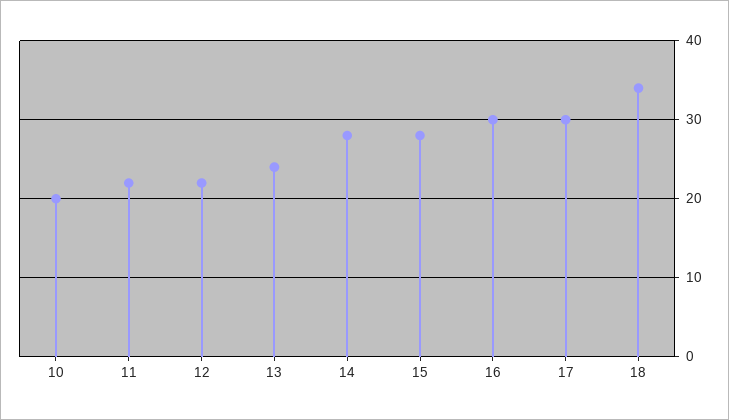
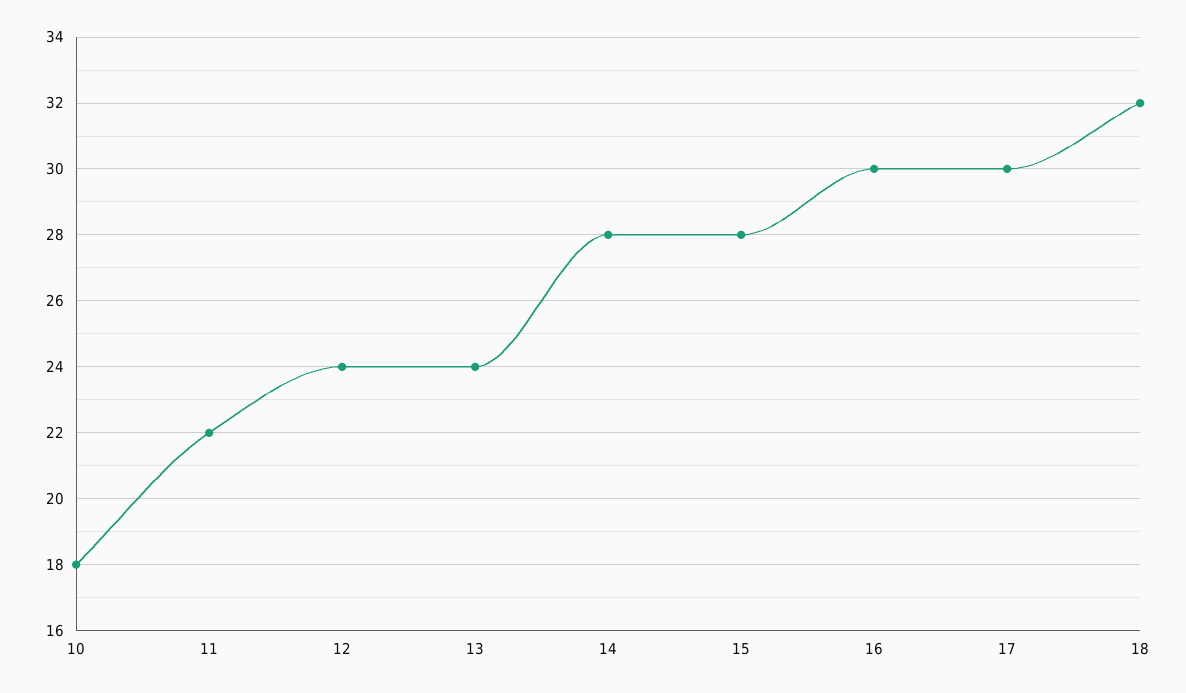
  {
-   "10": 20,
+   "10": 18,
    "11": 22,
-   "12": 22,
+   "12": 24,
    "13": 24,
    "14": 28,
    "15": 28,
    "16": 30,
    "17": 30,
-   "18": 34
+   "18": 32
  }

